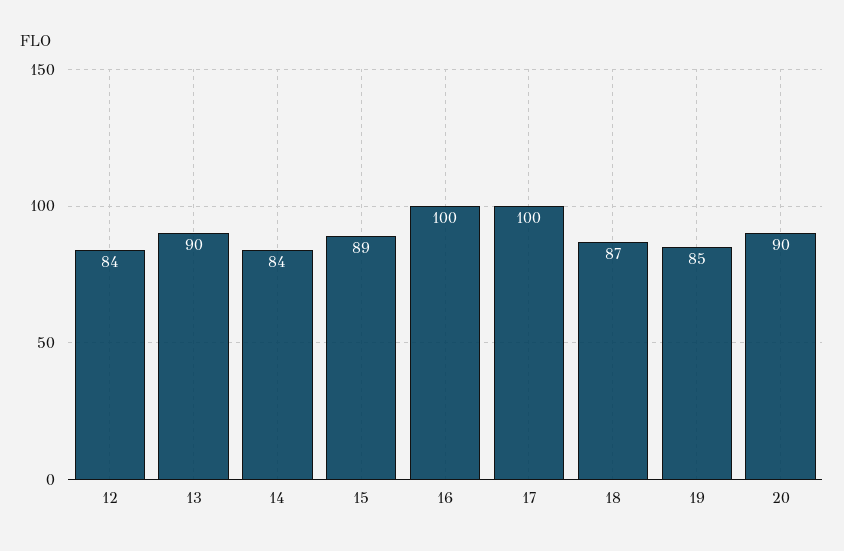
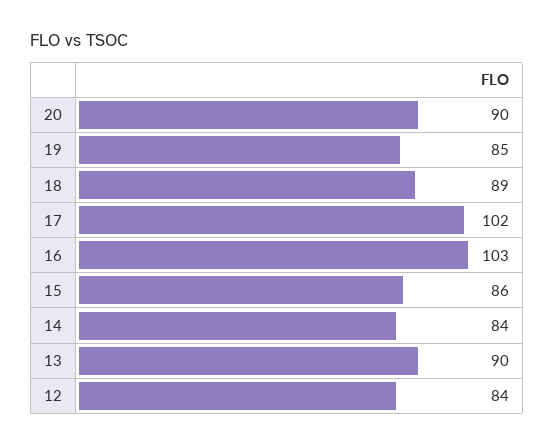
  {
    "12": 84,
    "13": 90,
    "14": 84,
-   "15": 89,
+   "15": 86,
-   "16": 100,
+   "16": 103,
-   "17": 100,
+   "17": 102,
-   "18": 87,
+   "18": 89,
    "19": 85,
    "20": 90
  }

